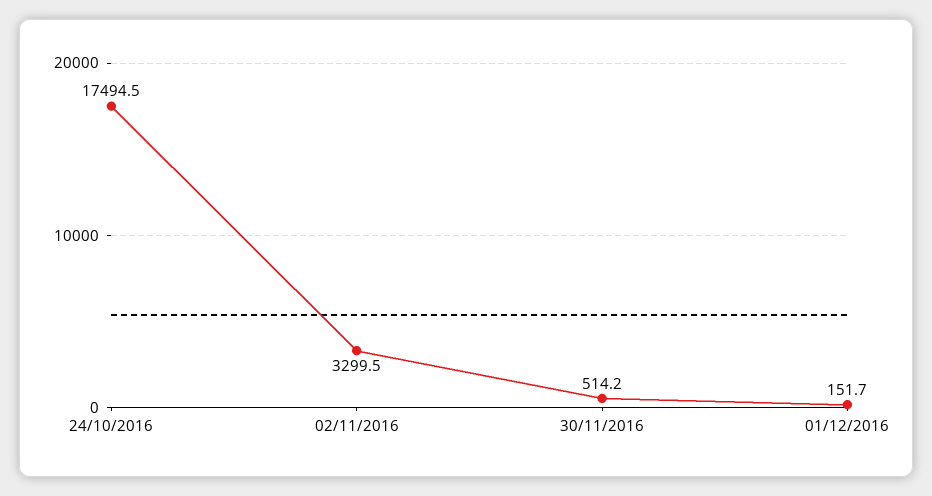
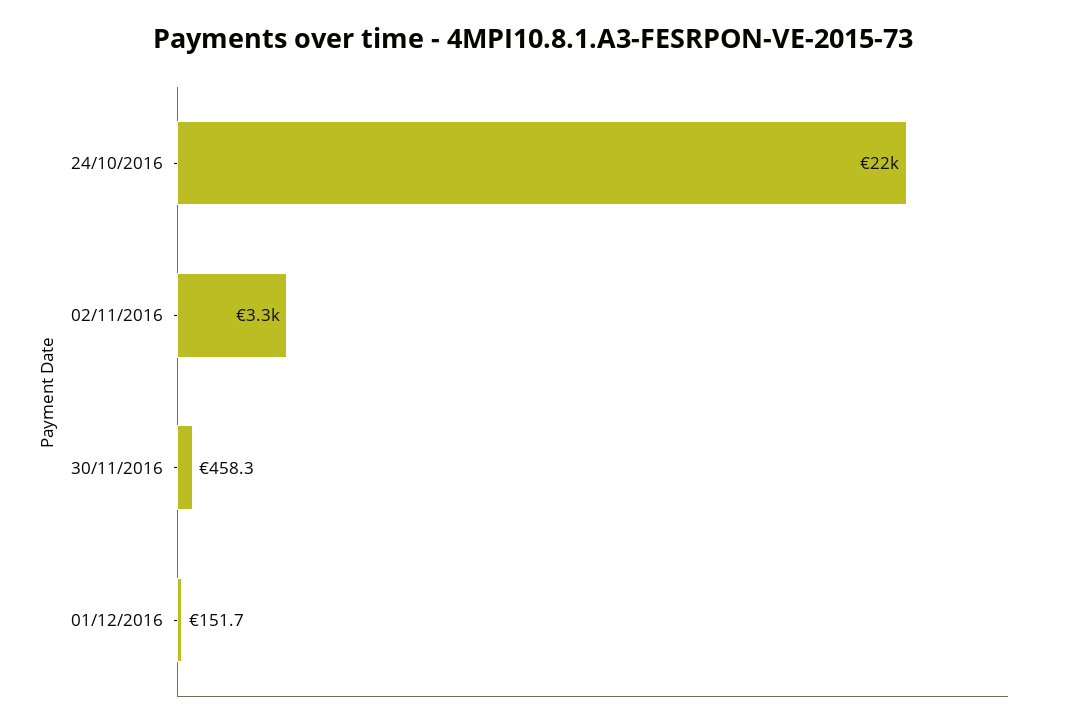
  {
-   "24/10/2016": 17494.5,
+   "24/10/2016": 22000,
    "02/11/2016": 3299.5,
-   "30/11/2016": 514.2,
+   "30/11/2016": 458.3,
    "01/12/2016": 151.7
  }

